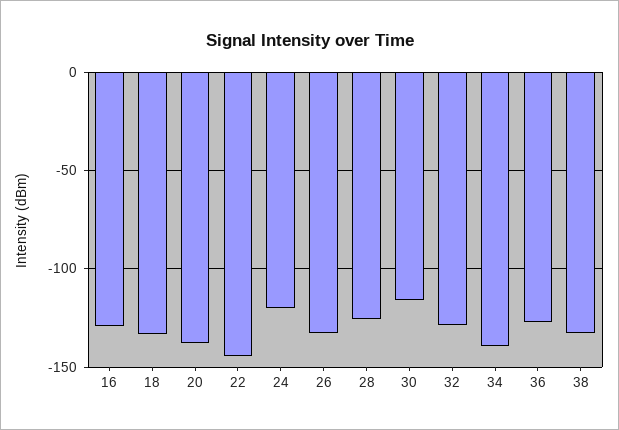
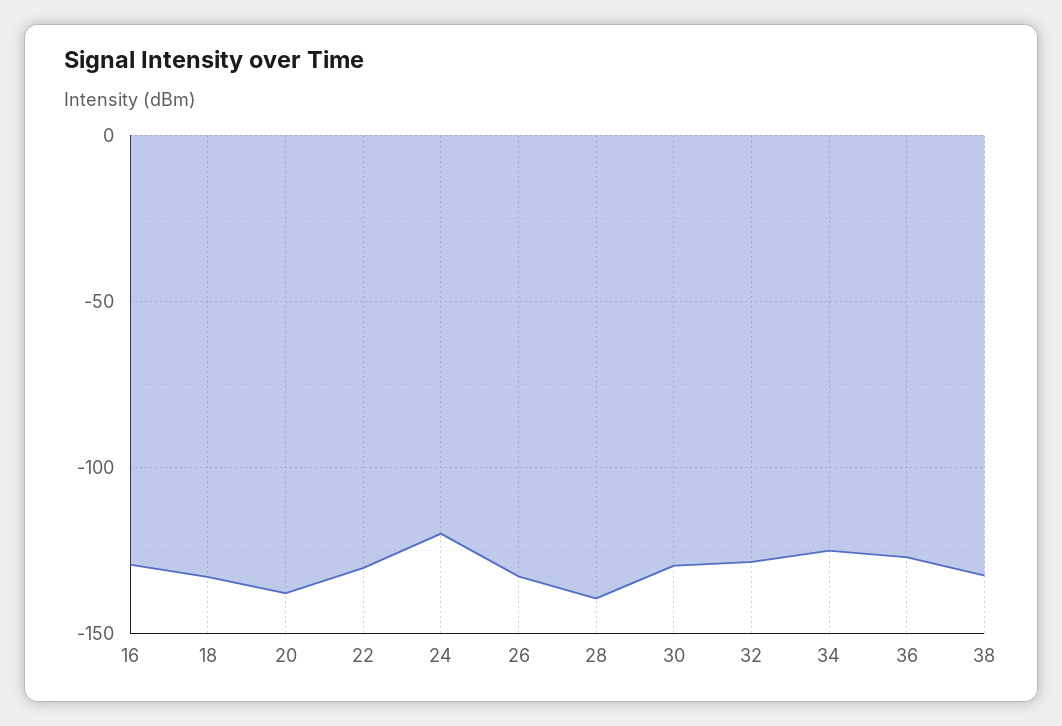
  {
    "16": -130,
    "18": -135,
    "20": -140,
-   "22": -145,
+   "22": -130,
    "24": -120,
    "26": -135,
-   "28": -125,
+   "28": -140,
-   "30": -115,
+   "30": -130,
    "32": -130,
-   "34": -140,
+   "34": -125,
    "36": -125,
    "38": -135
  }

